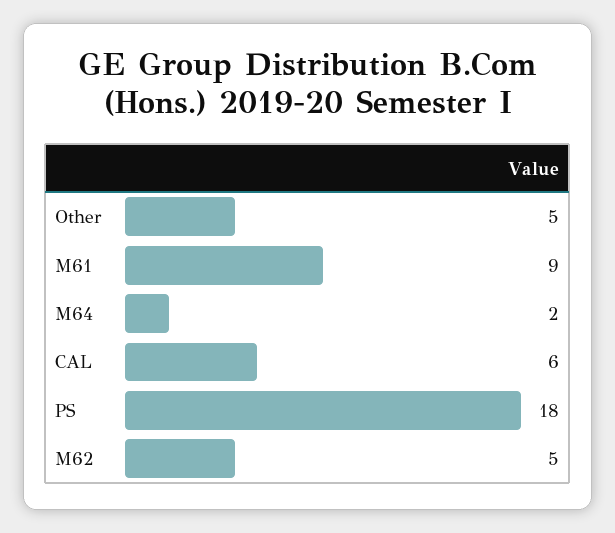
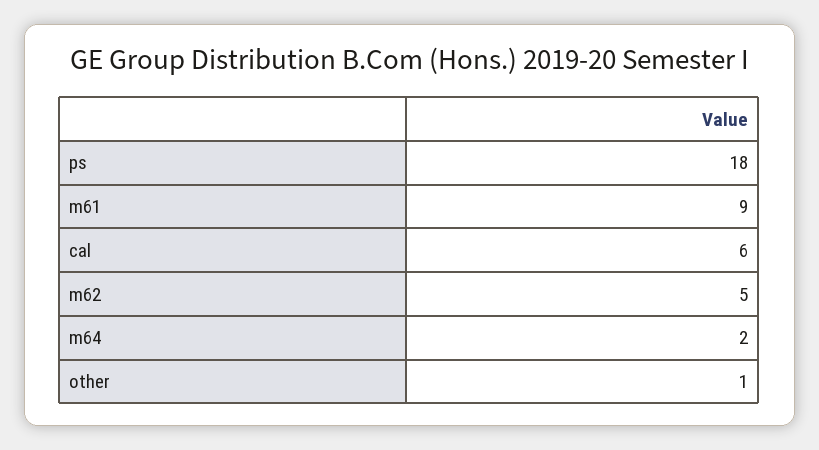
  {
-   "Other": 5,
+   "Other": 1,
    "M61": 9,
    "M64": 2,
    "CAL": 6,
    "PS": 18,
    "M62": 5
  }

